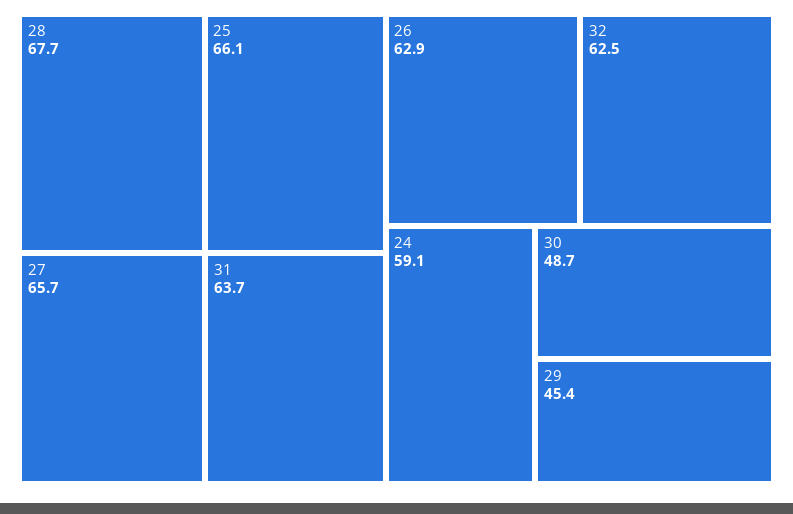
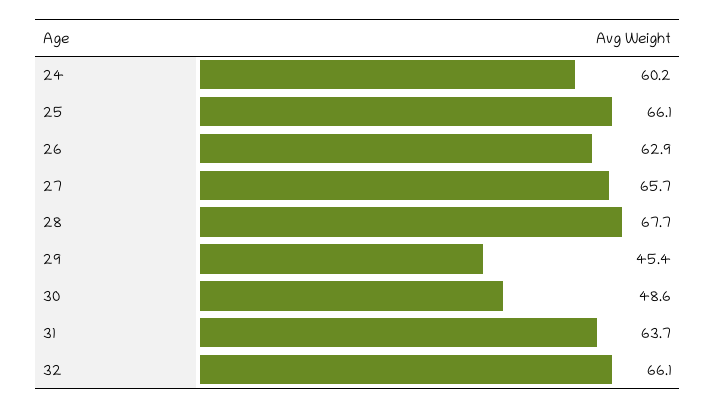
  {
    "28": 67.7,
    "25": 66.1,
    "27": 65.7,
    "31": 63.7,
    "26": 62.9,
-   "32": 62.5,
+   "32": 66.1,
-   "24": 59.1,
+   "24": 60.2,
-   "30": 48.7,
+   "30": 48.6,
    "29": 45.4
  }

